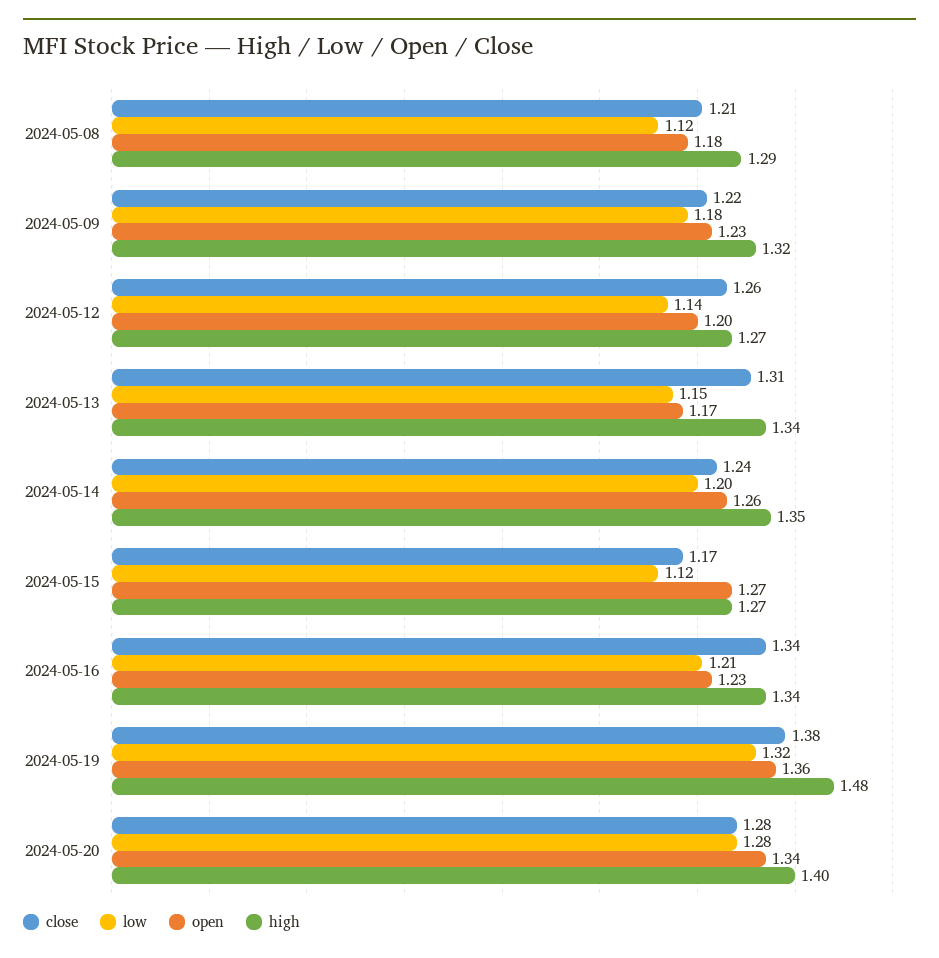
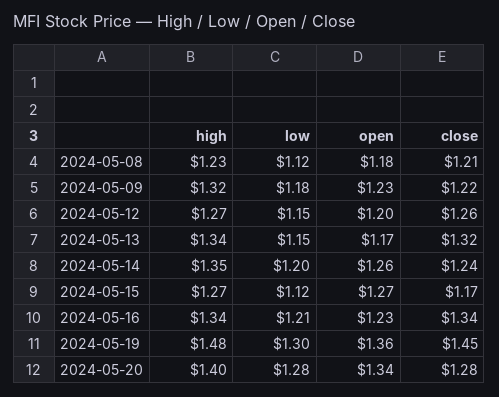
  {
    "close": {
      "2024-05-08": 1.21,
      "2024-05-09": 1.22,
      "2024-05-12": 1.26,
-     "2024-05-13": 1.31,
+     "2024-05-13": 1.32,
      "2024-05-14": 1.24,
      "2024-05-15": 1.17,
      "2024-05-16": 1.34,
-     "2024-05-19": 1.38,
+     "2024-05-19": 1.45,
      "2024-05-20": 1.28
    },
    "low": {
      "2024-05-08": 1.12,
      "2024-05-09": 1.18,
-     "2024-05-12": 1.14,
+     "2024-05-12": 1.15,
      "2024-05-13": 1.15,
      "2024-05-14": 1.2,
      "2024-05-15": 1.12,
      "2024-05-16": 1.21,
-     "2024-05-19": 1.32,
+     "2024-05-19": 1.3,
      "2024-05-20": 1.28
    },
    "open": {
      "2024-05-08": 1.18,
      "2024-05-09": 1.23,
      "2024-05-12": 1.2,
      "2024-05-13": 1.17,
      "2024-05-14": 1.26,
      "2024-05-15": 1.27,
      "2024-05-16": 1.23,
      "2024-05-19": 1.36,
      "2024-05-20": 1.34
    },
    "high": {
-     "2024-05-08": 1.29,
+     "2024-05-08": 1.23,
      "2024-05-09": 1.32,
      "2024-05-12": 1.27,
      "2024-05-13": 1.34,
      "2024-05-14": 1.35,
      "2024-05-15": 1.27,
      "2024-05-16": 1.34,
      "2024-05-19": 1.48,
      "2024-05-20": 1.4
    }
  }

